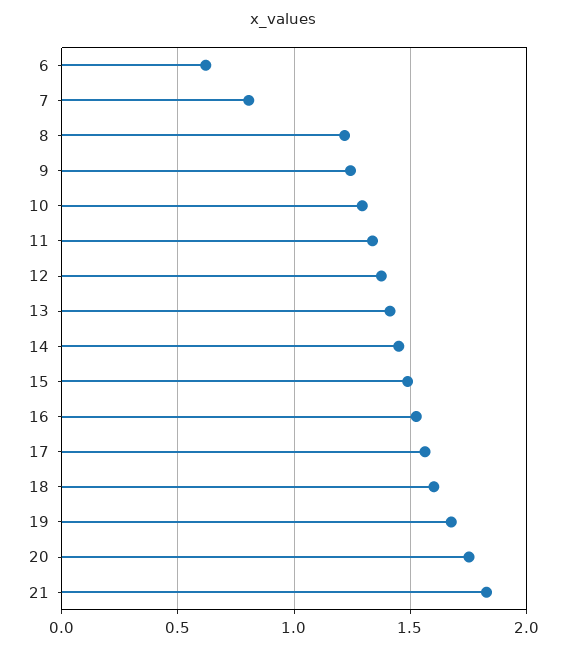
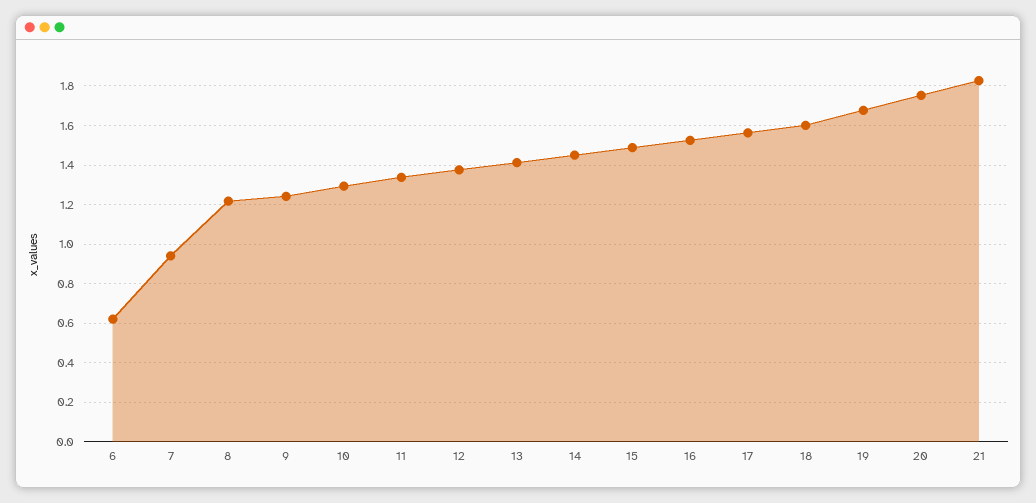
  {
    "6": 0.6,
-   "7": 0.8,
+   "7": 0.95,
    "8": 1.2,
    "9": 1.25,
    "10": 1.3,
    "11": 1.35,
    "12": 1.4,
    "13": 1.4,
    "14": 1.45,
    "15": 1.5,
    "16": 1.55,
    "17": 1.55,
    "18": 1.6,
    "19": 1.7,
    "20": 1.75,
    "21": 1.85
  }

